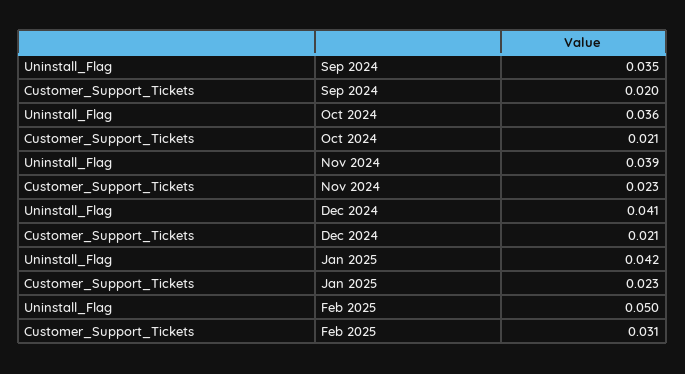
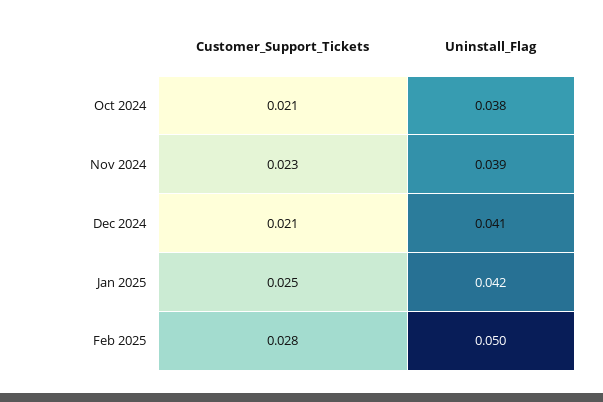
  {
    "Uninstall_Flag": {
-     "Sep 2024": 0.035,
-     "Oct 2024": 0.036,
+     "Oct 2024": 0.038,
      "Nov 2024": 0.039,
      "Dec 2024": 0.041,
      "Jan 2025": 0.042,
      "Feb 2025": 0.05
    },
    "Customer_Support_Tickets": {
-     "Sep 2024": 0.02,
      "Oct 2024": 0.021,
      "Nov 2024": 0.023,
      "Dec 2024": 0.021,
-     "Jan 2025": 0.023,
+     "Jan 2025": 0.025,
-     "Feb 2025": 0.031
+     "Feb 2025": 0.028
    }
  }

